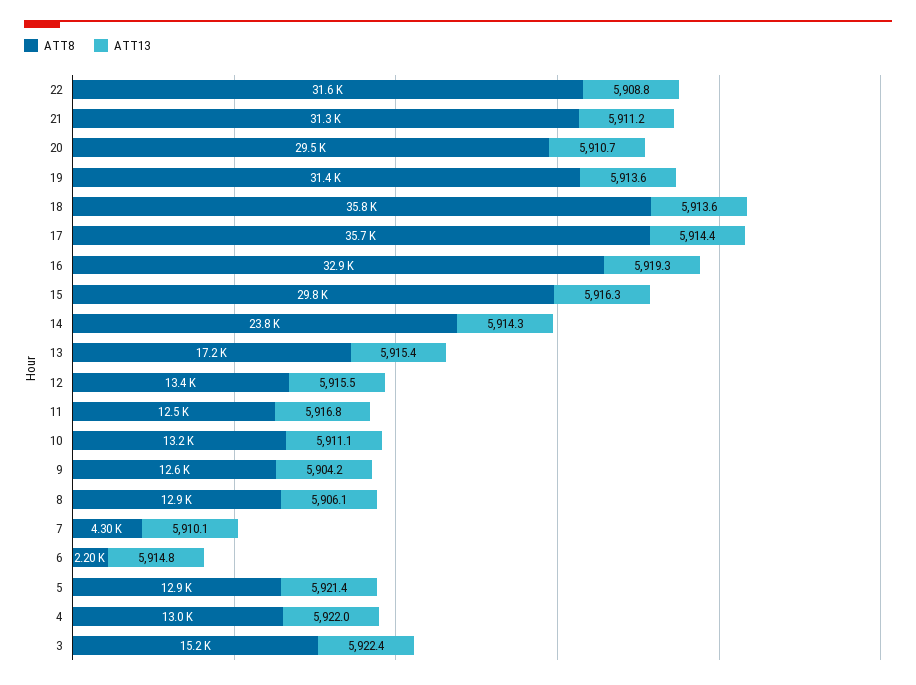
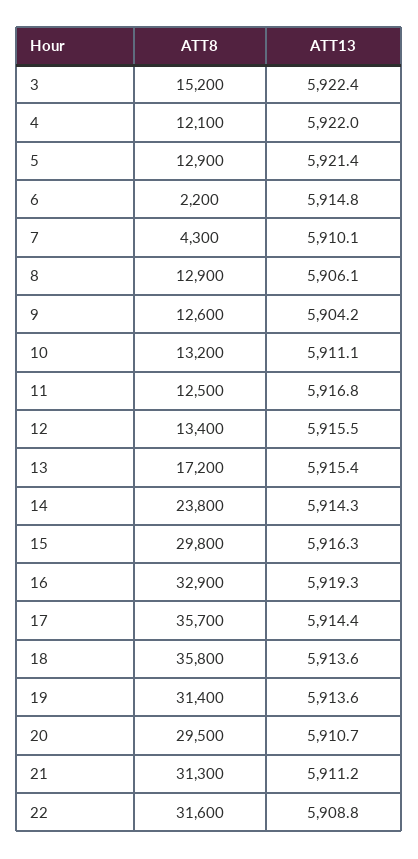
  {
    "ATT8": {
      "22": 31600,
      "21": 31300,
      "20": 29500,
      "19": 31400,
      "18": 35800,
      "17": 35700,
      "16": 32900,
      "15": 29800,
      "14": 23800,
      "13": 17200,
      "12": 13400,
      "11": 12500,
      "10": 13200,
      "9": 12600,
      "8": 12900,
      "7": 4300,
      "6": 2200,
      "5": 12900,
-     "4": 13000,
+     "4": 12100,
      "3": 15200
    },
    "ATT13": {
      "22": 5908.8,
      "21": 5911.2,
      "20": 5910.7,
      "19": 5913.6,
      "18": 5913.6,
      "17": 5914.4,
      "16": 5919.3,
      "15": 5916.3,
      "14": 5914.3,
      "13": 5915.4,
      "12": 5915.5,
      "11": 5916.8,
      "10": 5911.1,
      "9": 5904.2,
      "8": 5906.1,
      "7": 5910.1,
      "6": 5914.8,
      "5": 5921.4,
      "4": 5922,
      "3": 5922.4
    }
  }

